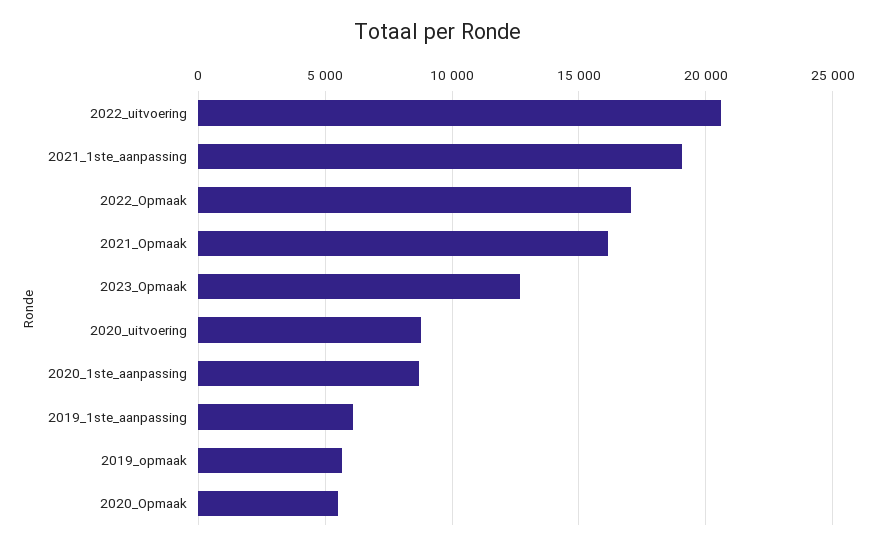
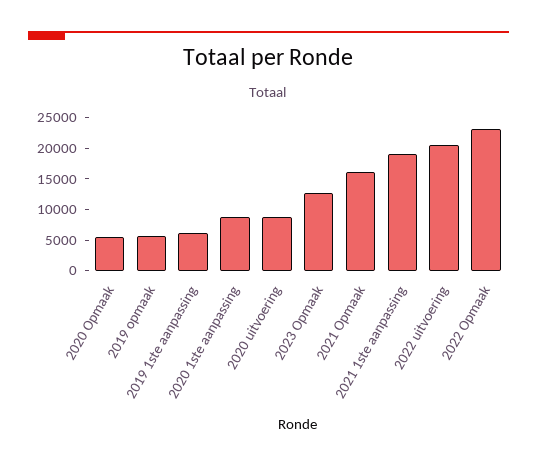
  {
    "2022_uitvoering": 20500,
    "2021_1ste_aanpassing": 19000,
-   "2022_Opmaak": 17000,
+   "2022_Opmaak": 22500,
    "2021_Opmaak": 16000,
    "2023_Opmaak": 12500,
    "2020_uitvoering": 9000,
    "2020_1ste_aanpassing": 8500,
    "2019_1ste_aanpassing": 6000,
    "2019_opmaak": 5500,
    "2020_Opmaak": 5500
  }

